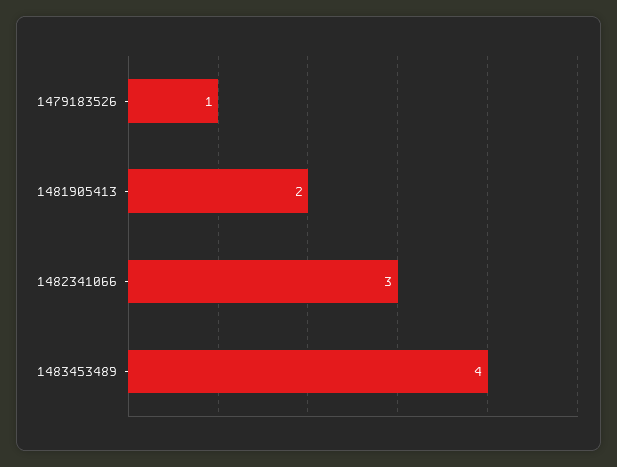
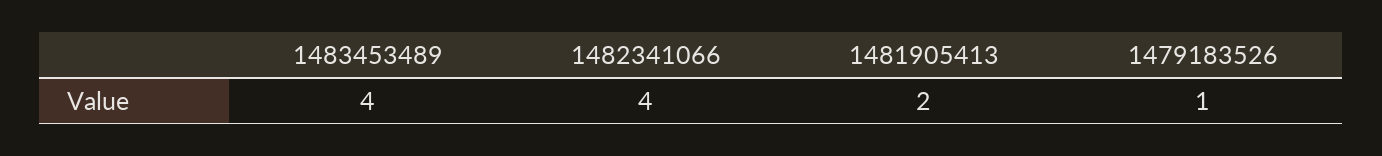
  {
    "1479183526": 1,
    "1481905413": 2,
-   "1482341066": 3,
+   "1482341066": 4,
    "1483453489": 4
  }

